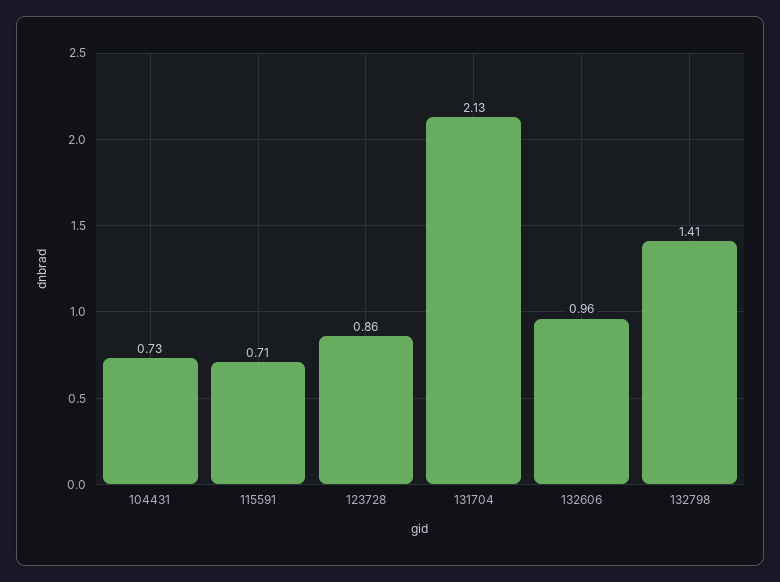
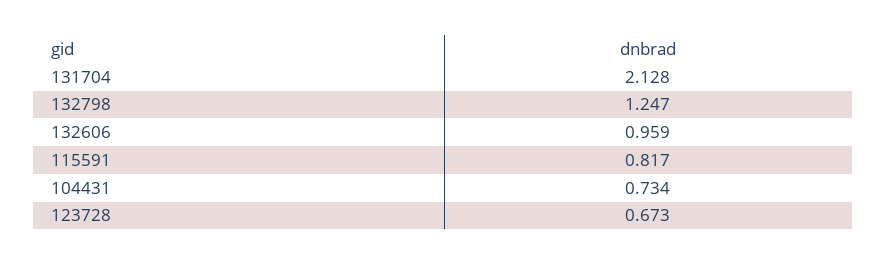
  {
    "104431": 0.734,
-   "115591": 0.71,
+   "115591": 0.817,
-   "123728": 0.86,
+   "123728": 0.673,
    "131704": 2.128,
    "132606": 0.959,
-   "132798": 1.41
+   "132798": 1.247
  }

